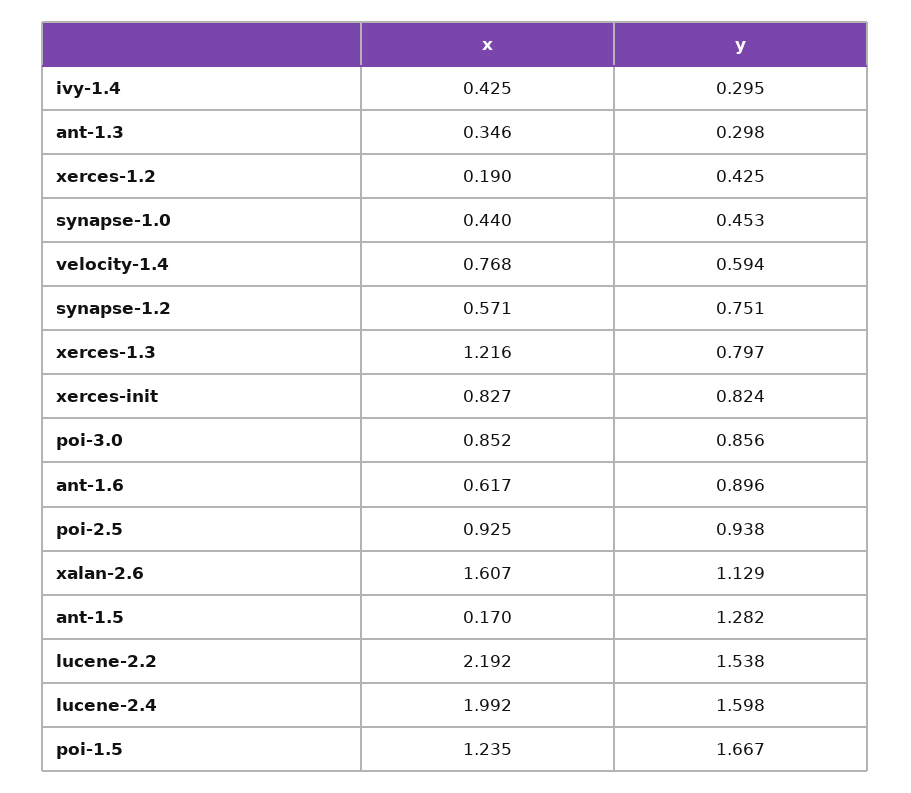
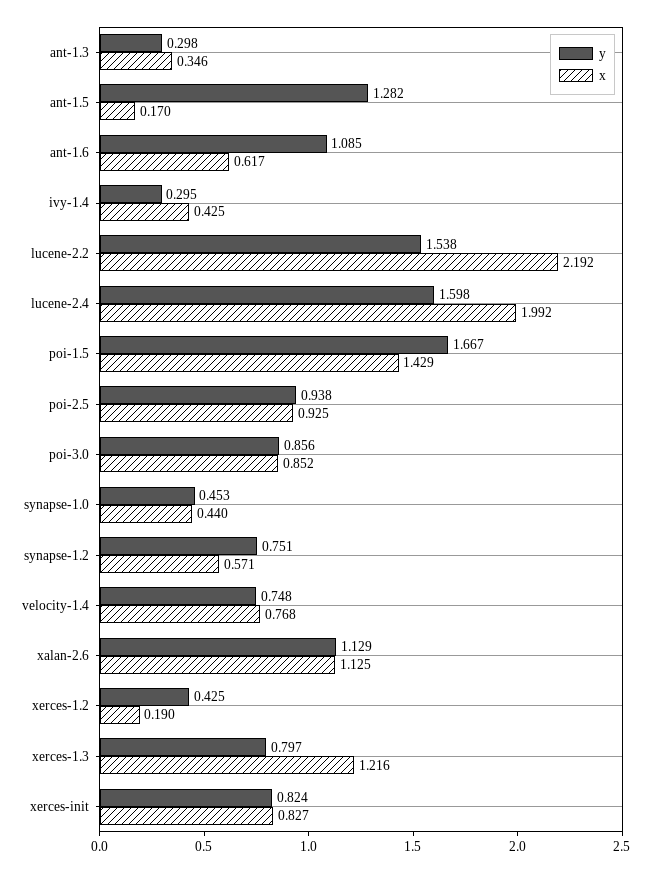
  {
    "x": {
      "ivy-1.4": 0.425,
      "ant-1.3": 0.346,
      "xerces-1.2": 0.19,
      "synapse-1.0": 0.44,
      "velocity-1.4": 0.768,
      "synapse-1.2": 0.571,
      "xerces-1.3": 1.216,
      "xerces-init": 0.827,
      "poi-3.0": 0.852,
      "ant-1.6": 0.617,
      "poi-2.5": 0.925,
-     "xalan-2.6": 1.607,
+     "xalan-2.6": 1.125,
      "ant-1.5": 0.17,
      "lucene-2.2": 2.192,
      "lucene-2.4": 1.992,
-     "poi-1.5": 1.235
+     "poi-1.5": 1.429
    },
    "y": {
      "ivy-1.4": 0.295,
      "ant-1.3": 0.298,
      "xerces-1.2": 0.425,
      "synapse-1.0": 0.453,
-     "velocity-1.4": 0.594,
+     "velocity-1.4": 0.748,
      "synapse-1.2": 0.751,
      "xerces-1.3": 0.797,
      "xerces-init": 0.824,
      "poi-3.0": 0.856,
-     "ant-1.6": 0.896,
+     "ant-1.6": 1.085,
      "poi-2.5": 0.938,
      "xalan-2.6": 1.129,
      "ant-1.5": 1.282,
      "lucene-2.2": 1.538,
      "lucene-2.4": 1.598,
      "poi-1.5": 1.667
    }
  }

